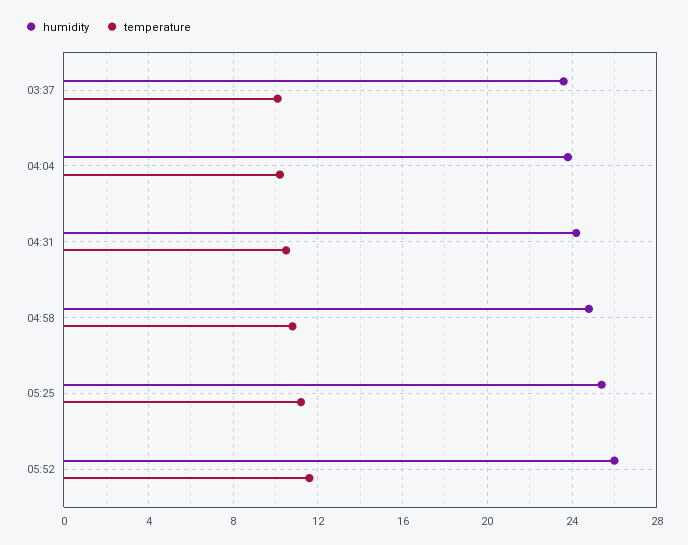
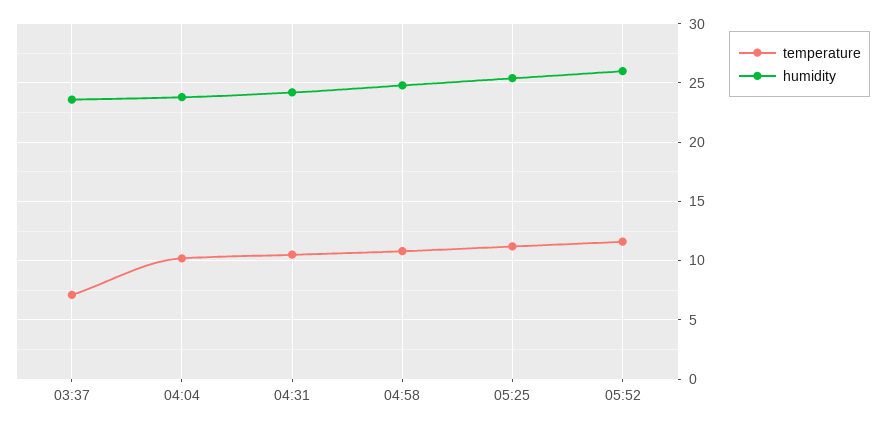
  {
    "humidity": {
      "03:37": 23.5,
      "04:04": 24,
      "04:31": 24,
      "04:58": 25,
      "05:25": 25.5,
      "05:52": 26
    },
    "temperature": {
-     "03:37": 10,
+     "03:37": 7,
      "04:04": 10,
      "04:31": 10.5,
      "04:58": 11,
      "05:25": 11,
      "05:52": 11.5
    }
  }

